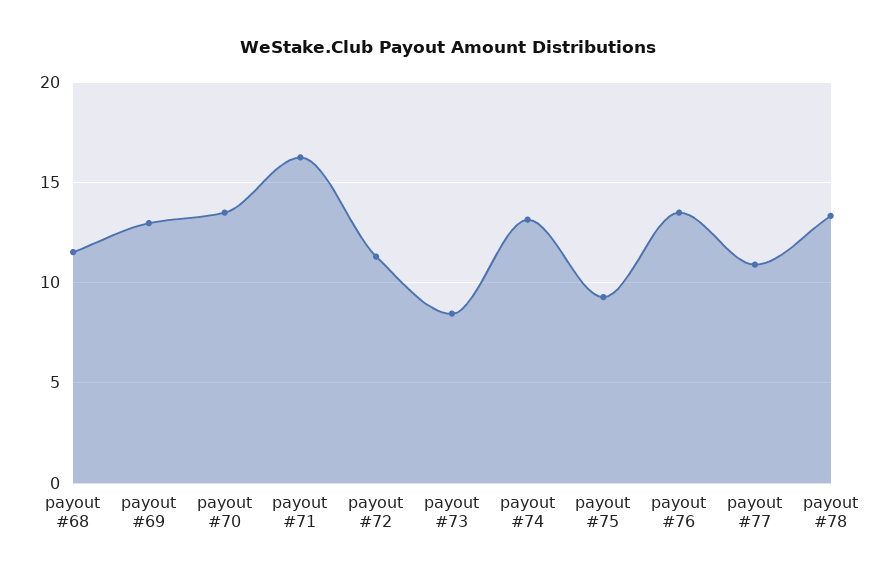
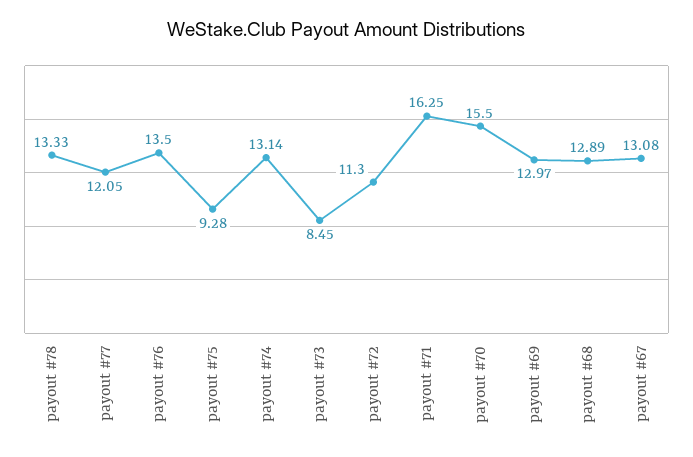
  {
-   "payout #68": 11.5,
+   "payout #68": 12.89,
    "payout #69": 12.97,
-   "payout #70": 13.5,
+   "payout #70": 15.5,
    "payout #71": 16.25,
    "payout #72": 11.3,
    "payout #73": 8.45,
    "payout #74": 13.14,
    "payout #75": 9.28,
    "payout #76": 13.5,
-   "payout #77": 11,
+   "payout #77": 12.05,
-   "payout #78": 13.33
+   "payout #78": 13.33,
+   "payout #67": 13.08
  }

